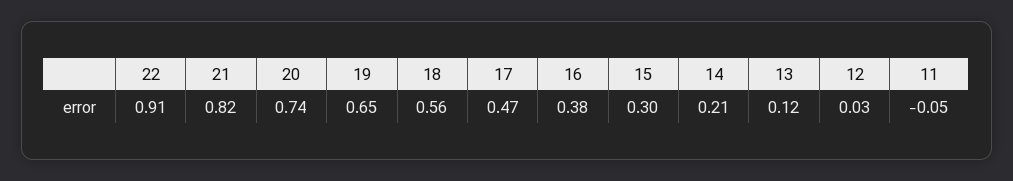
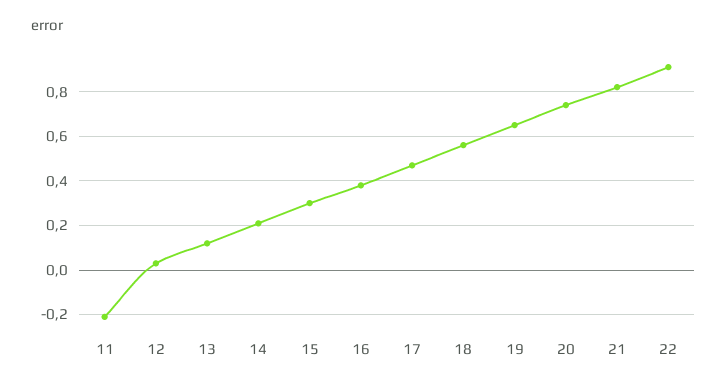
  {
    "22": 0.91,
    "21": 0.82,
    "20": 0.74,
    "19": 0.65,
    "18": 0.56,
    "17": 0.47,
    "16": 0.38,
    "15": 0.3,
    "14": 0.21,
    "13": 0.12,
    "12": 0.03,
-   "11": -0.05
+   "11": -0.2
  }

